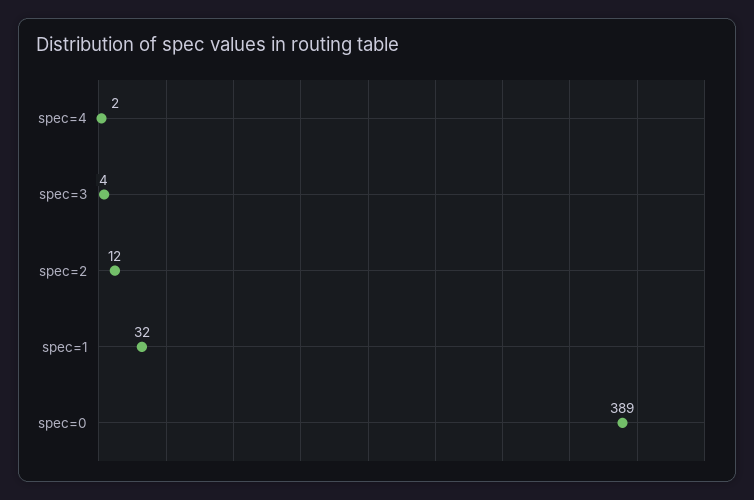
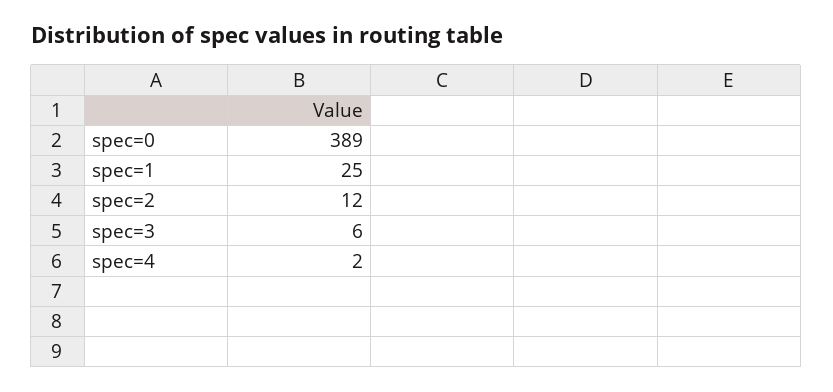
  {
    "spec=4": 2,
-   "spec=3": 4,
+   "spec=3": 6,
    "spec=2": 12,
-   "spec=1": 32,
+   "spec=1": 25,
    "spec=0": 389
  }

